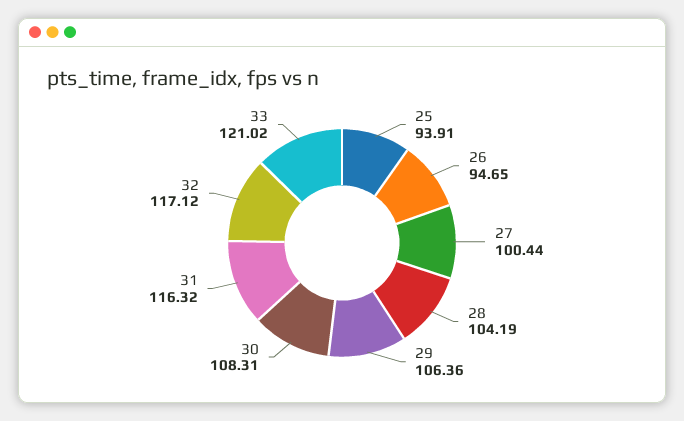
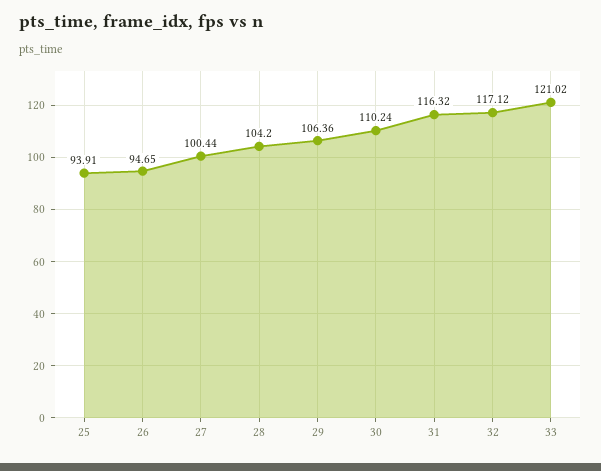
  {
    "25": 93.91,
    "26": 94.65,
    "27": 100.44,
-   "28": 104.19,
+   "28": 104.2,
    "29": 106.36,
-   "30": 108.31,
+   "30": 110.24,
    "31": 116.32,
    "32": 117.12,
    "33": 121.02
  }

